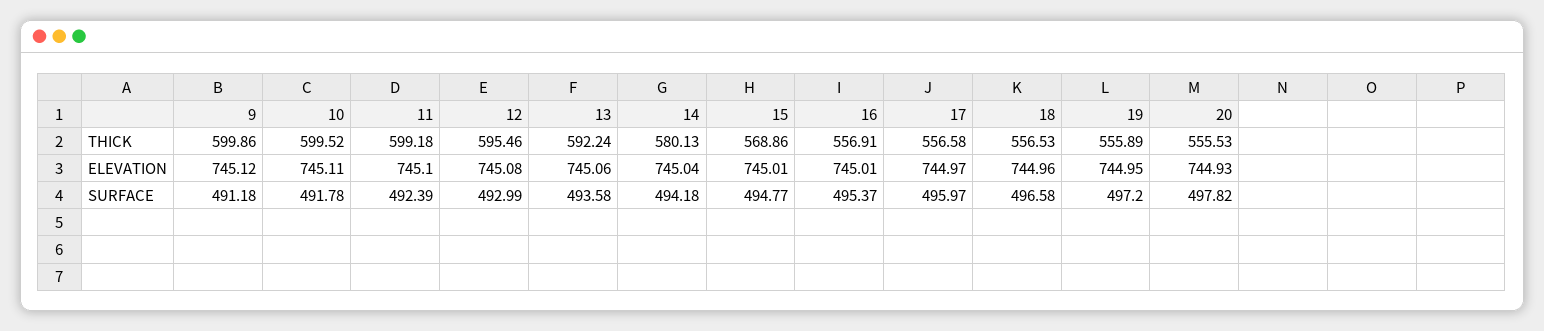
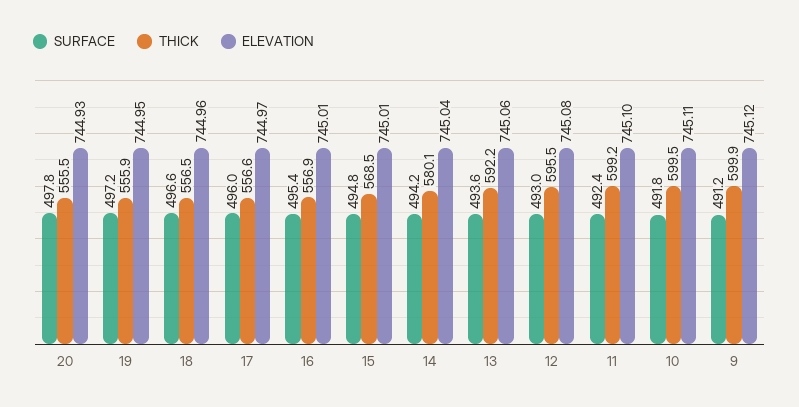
  {
    "THICK": {
      "9": 599.86,
      "10": 599.52,
      "11": 599.18,
      "12": 595.46,
      "13": 592.24,
      "14": 580.13,
-     "15": 568.86,
+     "15": 568.5,
      "16": 556.91,
      "17": 556.58,
      "18": 556.53,
      "19": 555.89,
      "20": 555.53
    },
    "ELEVATION": {
      "9": 745.12,
      "10": 745.11,
      "11": 745.1,
      "12": 745.08,
      "13": 745.06,
      "14": 745.04,
      "15": 745.01,
      "16": 745.01,
      "17": 744.97,
      "18": 744.96,
      "19": 744.95,
      "20": 744.93
    },
    "SURFACE": {
      "9": 491.18,
      "10": 491.78,
      "11": 492.39,
      "12": 492.99,
      "13": 493.58,
      "14": 494.18,
      "15": 494.77,
      "16": 495.37,
      "17": 495.97,
      "18": 496.58,
      "19": 497.2,
      "20": 497.82
    }
  }

